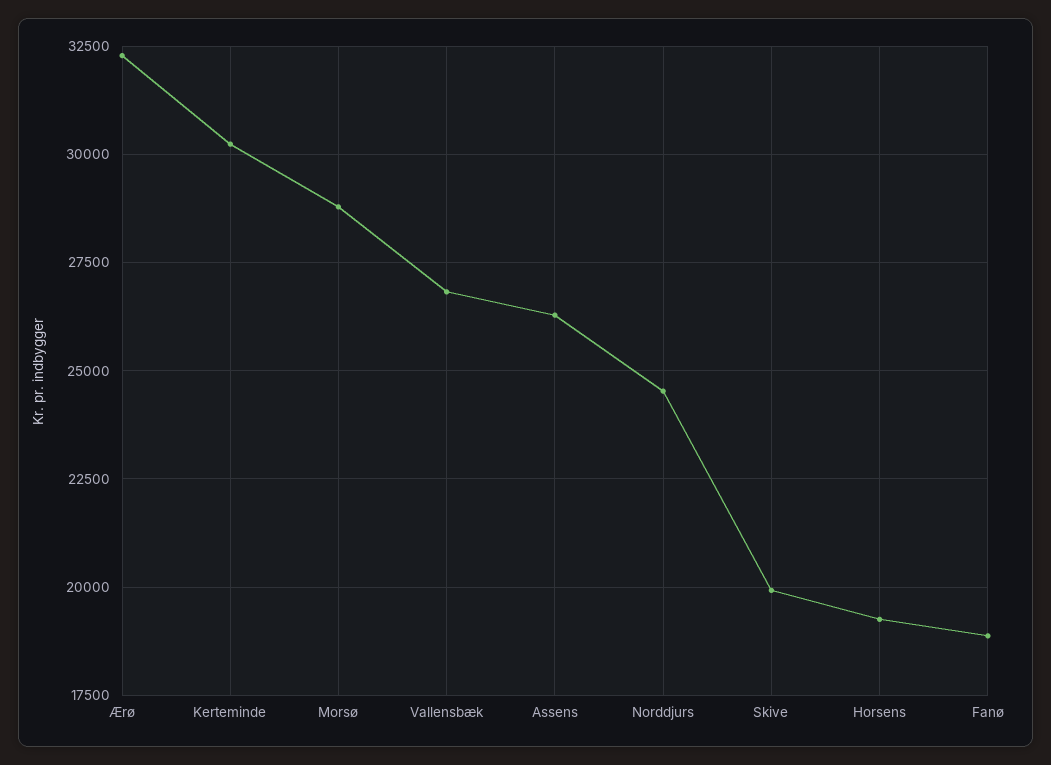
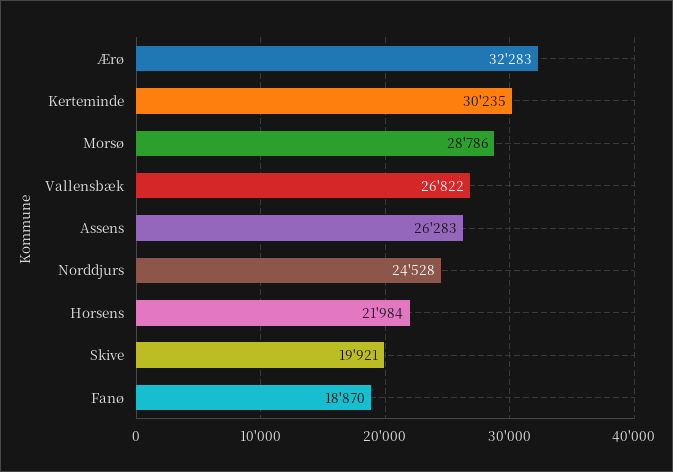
  {
    "Ærø": 32283,
    "Kerteminde": 30235,
    "Morsø": 28786,
    "Vallensbæk": 26822,
    "Assens": 26283,
    "Norddjurs": 24528,
    "Skive": 19921,
-   "Horsens": 19250,
+   "Horsens": 21984,
    "Fanø": 18870
  }

